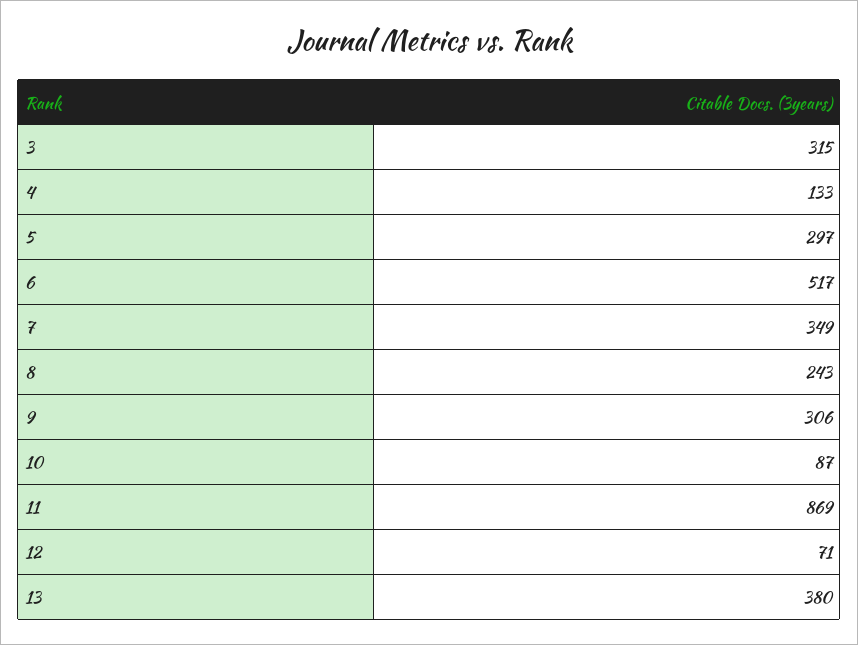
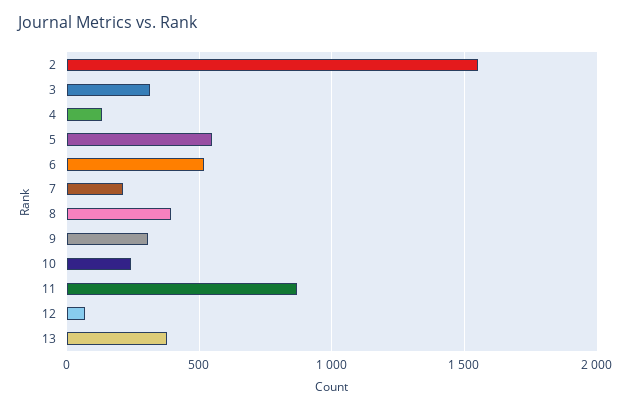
  {
    "3": 315,
    "4": 133,
-   "5": 297,
+   "5": 550,
    "6": 517,
-   "7": 349,
+   "7": 200,
-   "8": 243,
+   "8": 400,
    "9": 306,
-   "10": 87,
+   "10": 250,
    "11": 869,
    "12": 71,
-   "13": 380
+   "13": 380,
+   "2": 1550
  }

